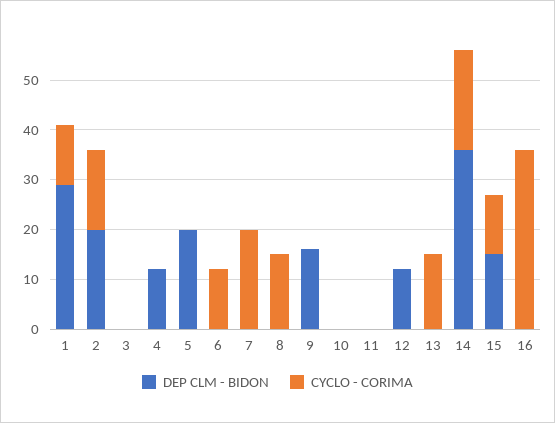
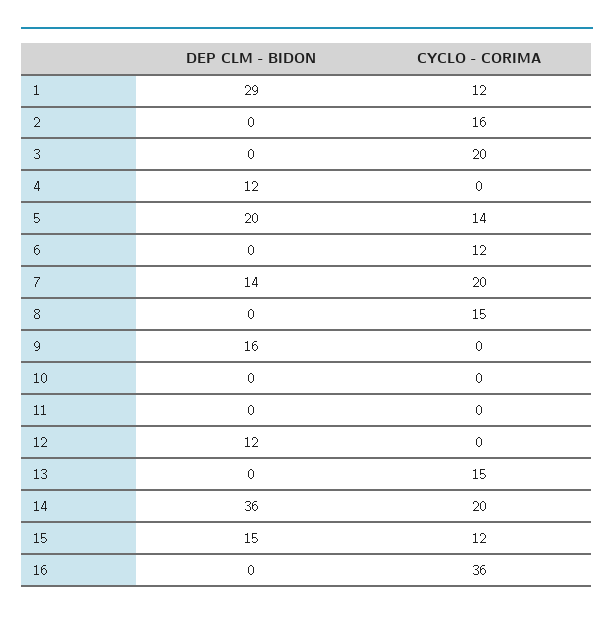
  {
    "DEP CLM - BIDON": {
      "1": 29,
-     "2": 20,
+     "2": 0,
      "3": 0,
      "4": 12,
      "5": 20,
      "6": 0,
-     "7": 0,
+     "7": 14,
      "8": 0,
      "9": 16,
      "10": 0,
      "11": 0,
      "12": 12,
      "13": 0,
      "14": 36,
      "15": 15,
      "16": 0
    },
    "CYCLO - CORIMA": {
      "1": 12,
      "2": 16,
-     "3": 0,
+     "3": 20,
      "4": 0,
-     "5": 0,
+     "5": 14,
      "6": 12,
      "7": 20,
      "8": 15,
      "9": 0,
      "10": 0,
      "11": 0,
      "12": 0,
      "13": 15,
      "14": 20,
      "15": 12,
      "16": 36
    }
  }

